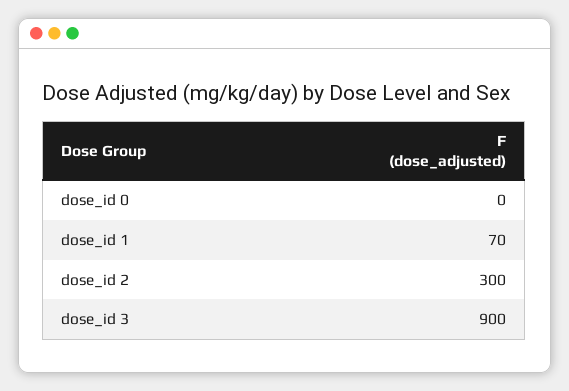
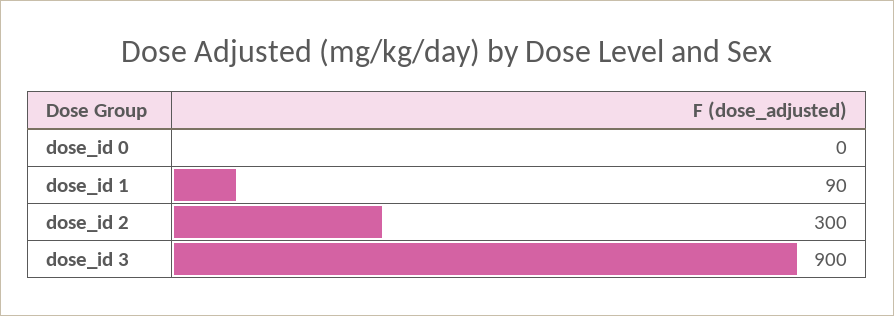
  {
    "dose_id 0": 0,
-   "dose_id 1": 70,
+   "dose_id 1": 90,
    "dose_id 2": 300,
    "dose_id 3": 900
  }

